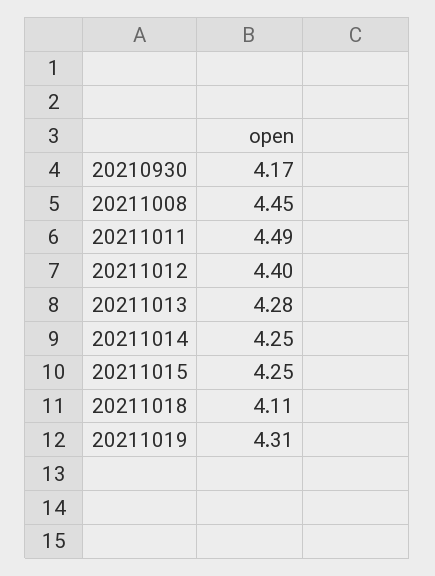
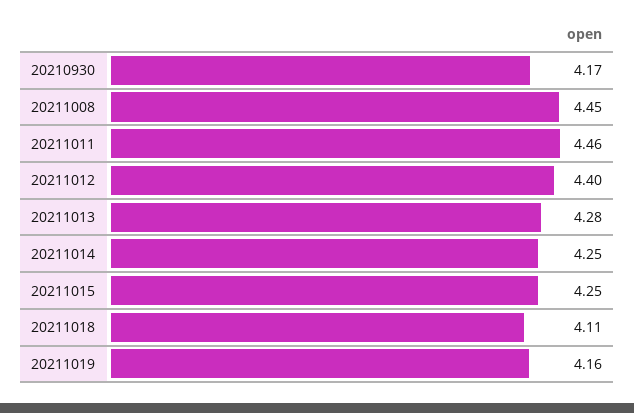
  {
    "20210930": 4.17,
    "20211008": 4.45,
-   "20211011": 4.49,
+   "20211011": 4.46,
    "20211012": 4.4,
    "20211013": 4.28,
    "20211014": 4.25,
    "20211015": 4.25,
    "20211018": 4.11,
-   "20211019": 4.31
+   "20211019": 4.16
  }

